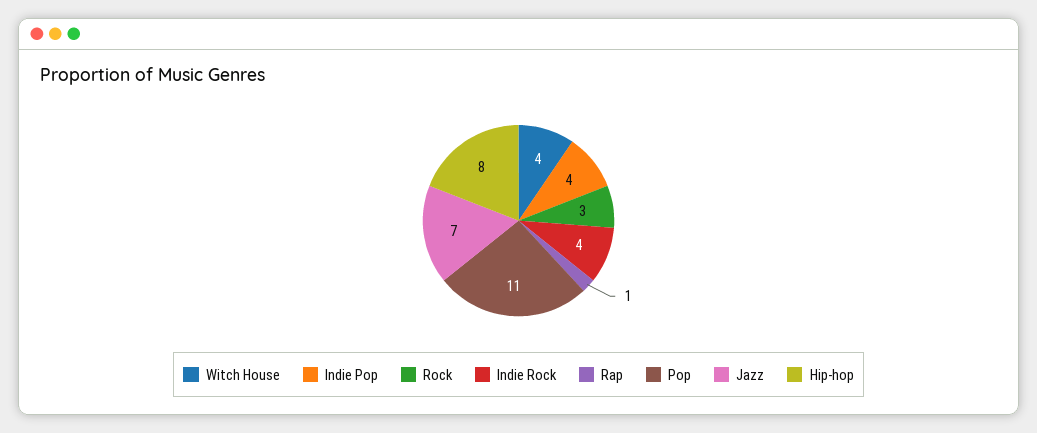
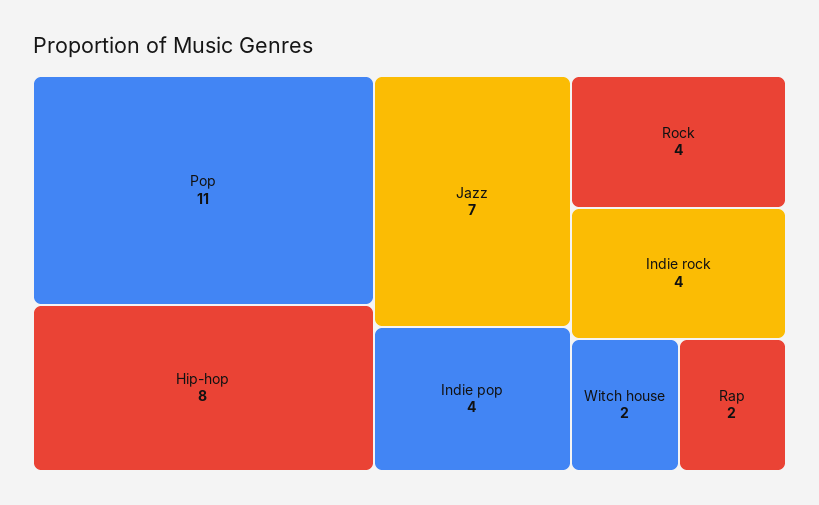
  {
-   "Witch House": 4,
+   "Witch House": 2,
    "Indie Pop": 4,
-   "Rock": 3,
+   "Rock": 4,
    "Indie Rock": 4,
-   "Rap": 1,
+   "Rap": 2,
    "Pop": 11,
    "Jazz": 7,
    "Hip-hop": 8
  }

